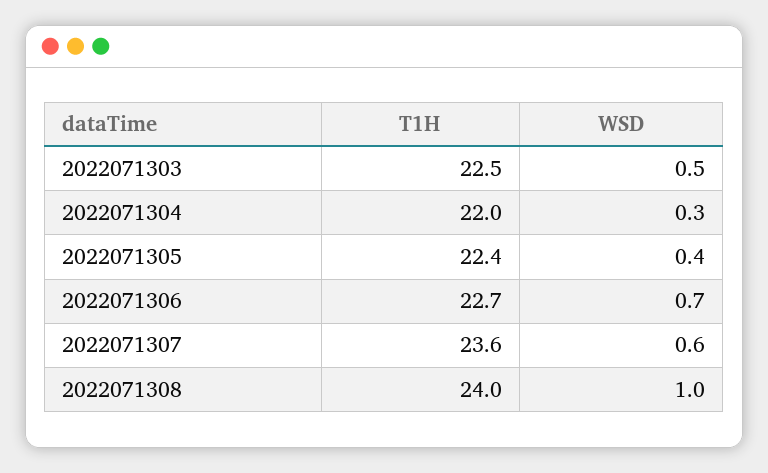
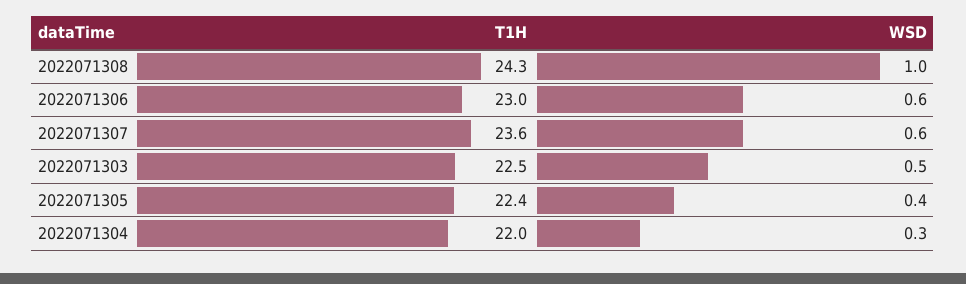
  {
    "T1H": {
      "2022071303": 22.5,
      "2022071304": 22,
      "2022071305": 22.4,
-     "2022071306": 22.7,
+     "2022071306": 23,
      "2022071307": 23.6,
-     "2022071308": 24
+     "2022071308": 24.3
    },
    "WSD": {
      "2022071303": 0.5,
      "2022071304": 0.3,
      "2022071305": 0.4,
-     "2022071306": 0.7,
+     "2022071306": 0.6,
      "2022071307": 0.6,
      "2022071308": 1
    }
  }

